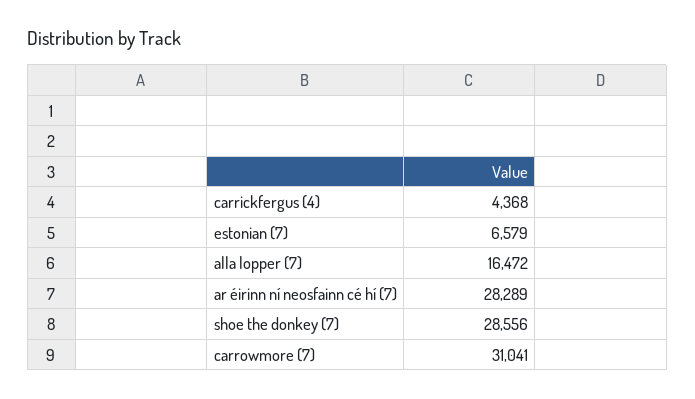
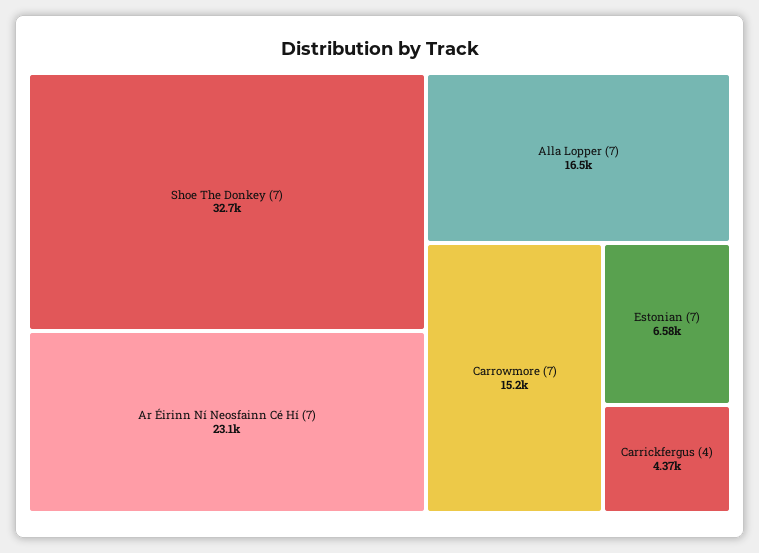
  {
    "carrickfergus (4)": 4368,
    "estonian (7)": 6579,
    "alla lopper (7)": 16472,
-   "ar éirinn ní neosfainn cé hí (7)": 28289,
+   "ar éirinn ní neosfainn cé hí (7)": 23100,
-   "shoe the donkey (7)": 28556,
+   "shoe the donkey (7)": 32700,
-   "carrowmore (7)": 31041
+   "carrowmore (7)": 15200
  }

